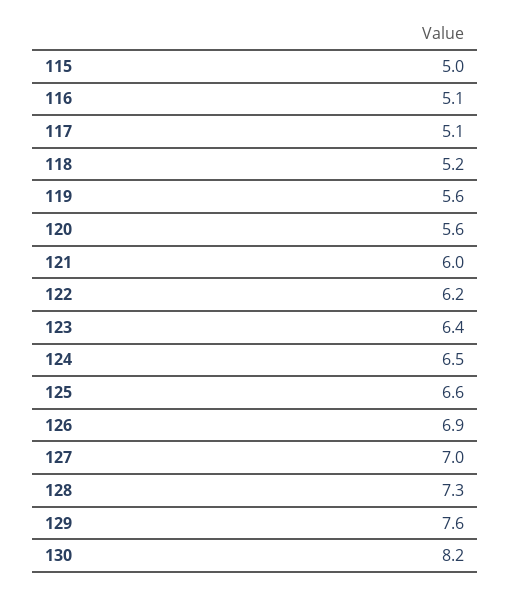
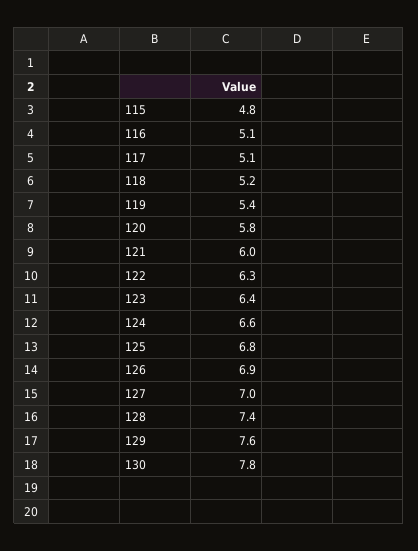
  {
-   "115": 5,
+   "115": 4.8,
    "116": 5.1,
    "117": 5.1,
    "118": 5.2,
-   "119": 5.6,
+   "119": 5.4,
-   "120": 5.6,
+   "120": 5.8,
    "121": 6,
-   "122": 6.2,
+   "122": 6.3,
    "123": 6.4,
-   "124": 6.5,
+   "124": 6.6,
-   "125": 6.6,
+   "125": 6.8,
    "126": 6.9,
    "127": 7,
-   "128": 7.3,
+   "128": 7.4,
    "129": 7.6,
-   "130": 8.2
+   "130": 7.8
  }

